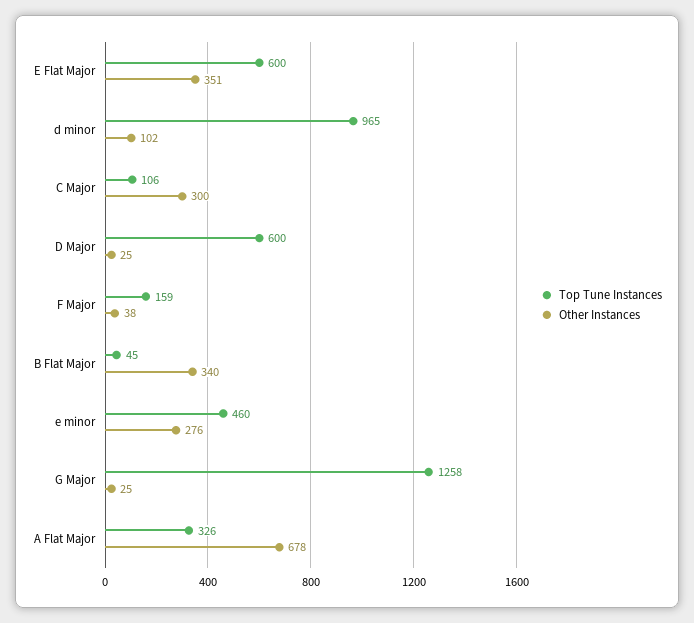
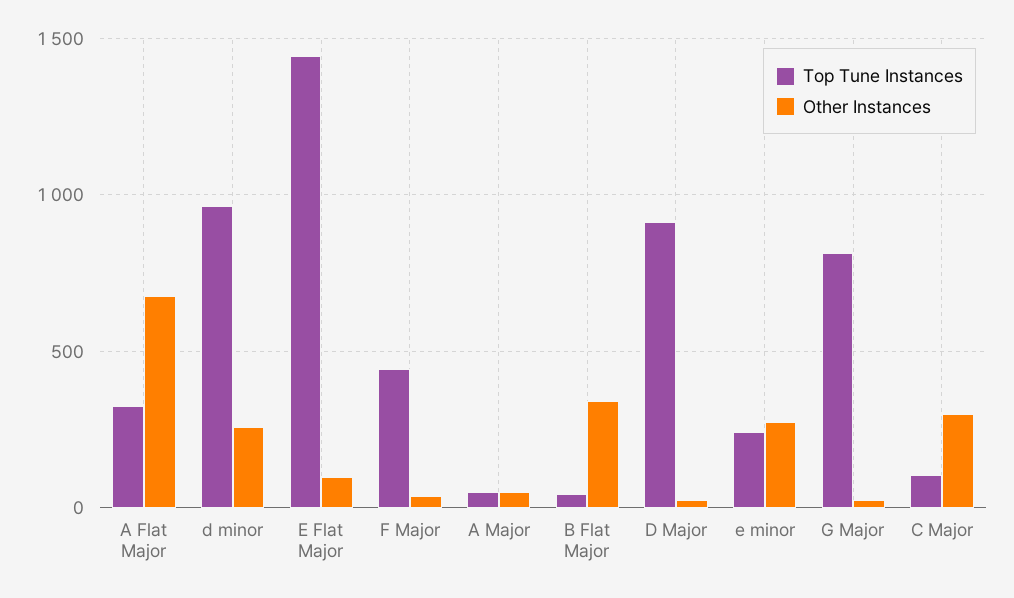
  {
    "Top Tune Instances": {
-     "E Flat Major": 600,
+     "E Flat Major": 1450,
      "d minor": 965,
      "C Major": 106,
-     "D Major": 600,
+     "D Major": 900,
-     "F Major": 159,
+     "F Major": 450,
      "B Flat Major": 45,
-     "e minor": 460,
+     "e minor": 250,
-     "G Major": 1258,
+     "G Major": 800,
-     "A Flat Major": 326
+     "A Flat Major": 326,
+     "A Major": 50
    },
    "Other Instances": {
-     "E Flat Major": 351,
+     "E Flat Major": 100,
-     "d minor": 102,
+     "d minor": 250,
      "C Major": 300,
      "D Major": 25,
      "F Major": 38,
      "B Flat Major": 340,
      "e minor": 276,
      "G Major": 25,
-     "A Flat Major": 678
+     "A Flat Major": 678,
+     "A Major": 50
    }
  }

